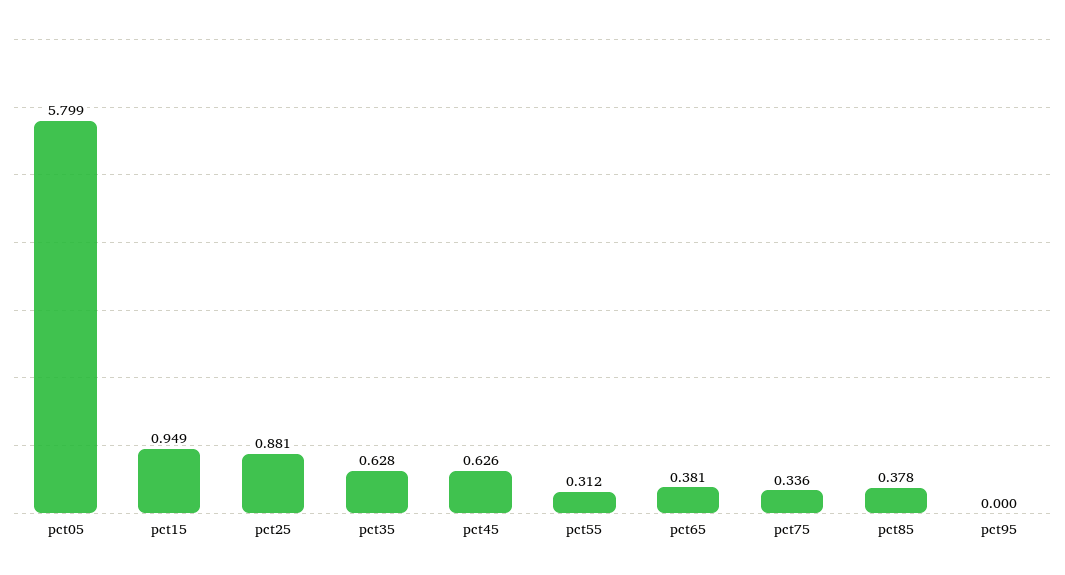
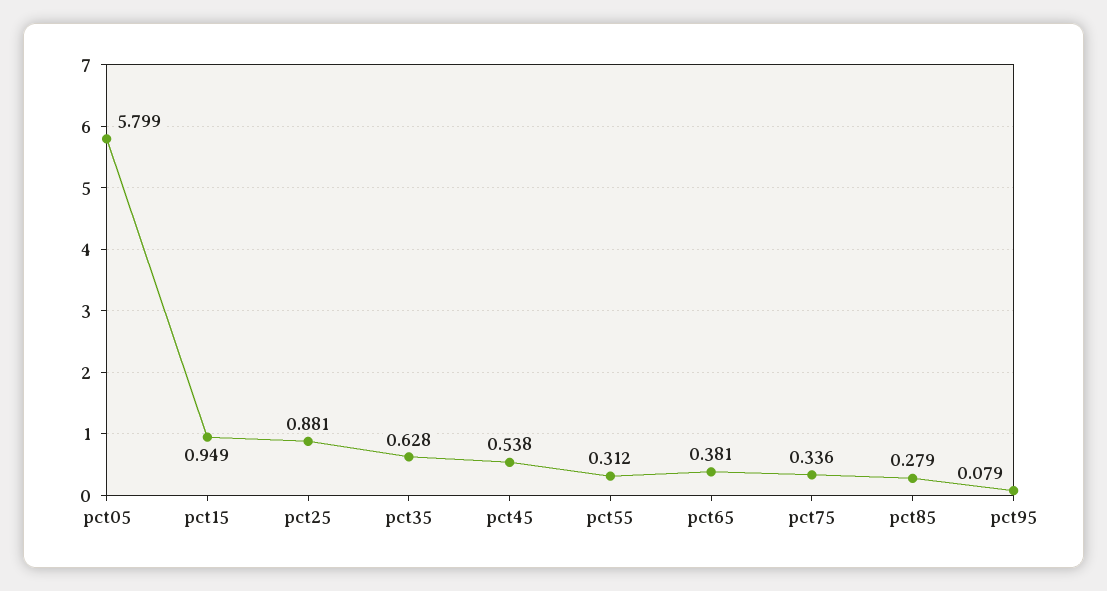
  {
    "pct05": 5.799,
    "pct15": 0.949,
    "pct25": 0.881,
    "pct35": 0.628,
-   "pct45": 0.626,
+   "pct45": 0.538,
    "pct55": 0.312,
    "pct65": 0.381,
    "pct75": 0.336,
-   "pct85": 0.378,
+   "pct85": 0.279,
-   "pct95": 0
+   "pct95": 0.079
  }

